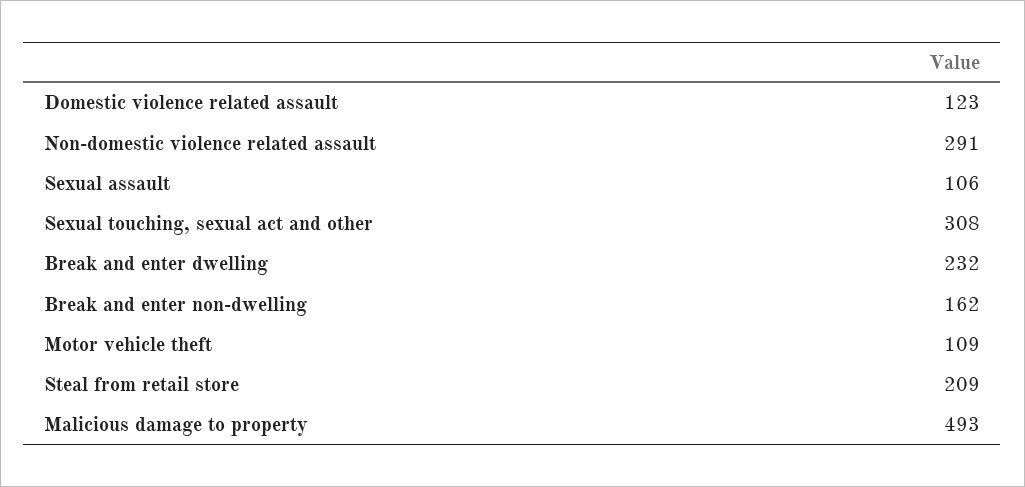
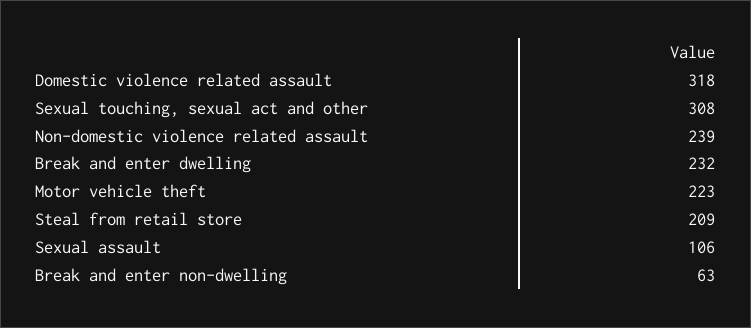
  {
-   "Domestic violence related assault": 123,
+   "Domestic violence related assault": 318,
-   "Non-domestic violence related assault": 291,
+   "Non-domestic violence related assault": 239,
    "Sexual assault": 106,
    "Sexual touching, sexual act and other": 308,
    "Break and enter dwelling": 232,
-   "Break and enter non-dwelling": 162,
+   "Break and enter non-dwelling": 63,
-   "Motor vehicle theft": 109,
+   "Motor vehicle theft": 223,
-   "Steal from retail store": 209,
+   "Steal from retail store": 209
-   "Malicious damage to property": 493
  }

